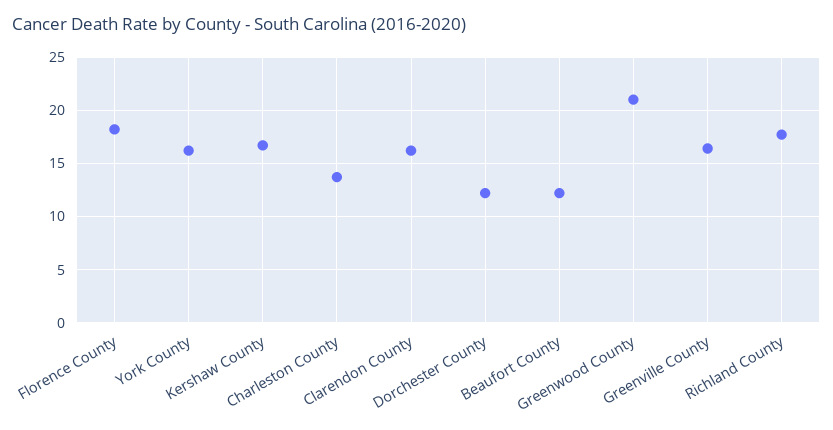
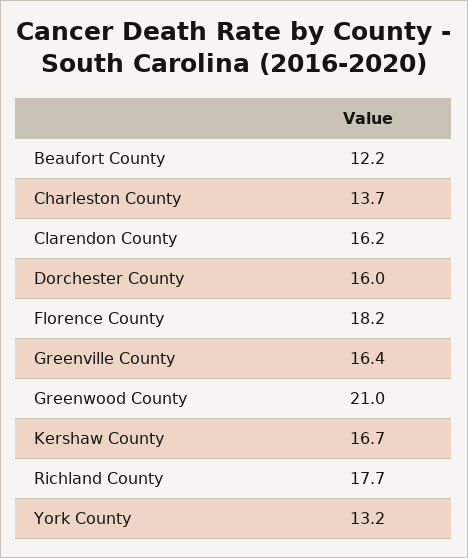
  {
    "Florence County": 18.2,
-   "York County": 16,
+   "York County": 13.2,
    "Kershaw County": 16.7,
    "Charleston County": 13.7,
    "Clarendon County": 16.2,
-   "Dorchester County": 12,
+   "Dorchester County": 16,
    "Beaufort County": 12.2,
    "Greenwood County": 21,
    "Greenville County": 16.4,
    "Richland County": 17.7
  }

